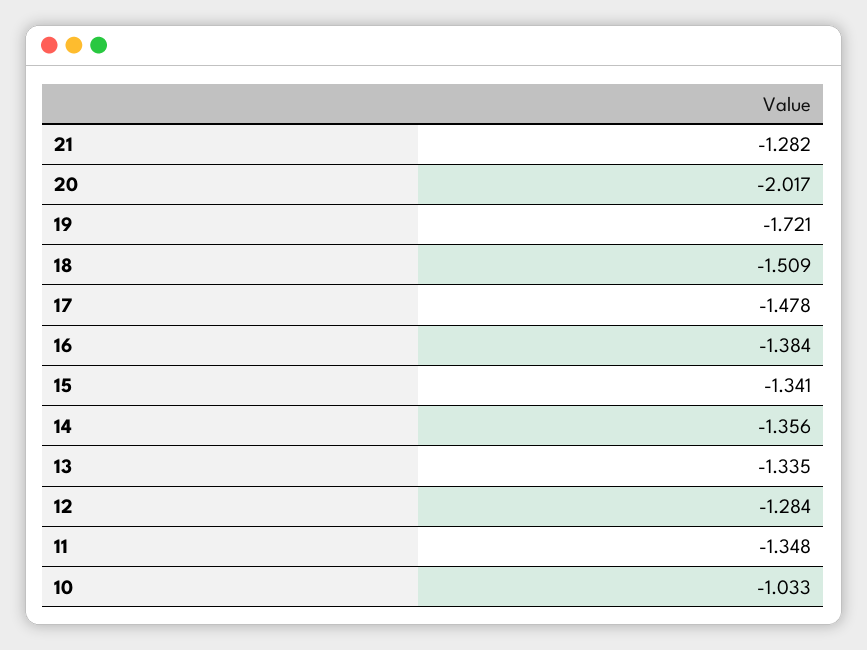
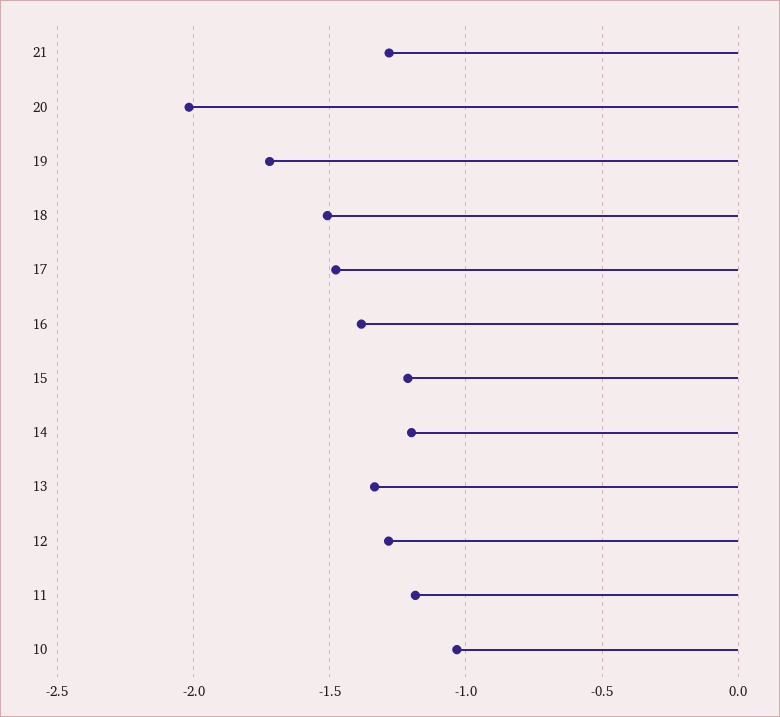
  {
    "21": -1.282,
    "20": -2.017,
    "19": -1.721,
    "18": -1.509,
    "17": -1.478,
    "16": -1.384,
-   "15": -1.341,
+   "15": -1.2,
-   "14": -1.356,
+   "14": -1.2,
    "13": -1.335,
    "12": -1.284,
-   "11": -1.348,
+   "11": -1.2,
    "10": -1.033
  }

